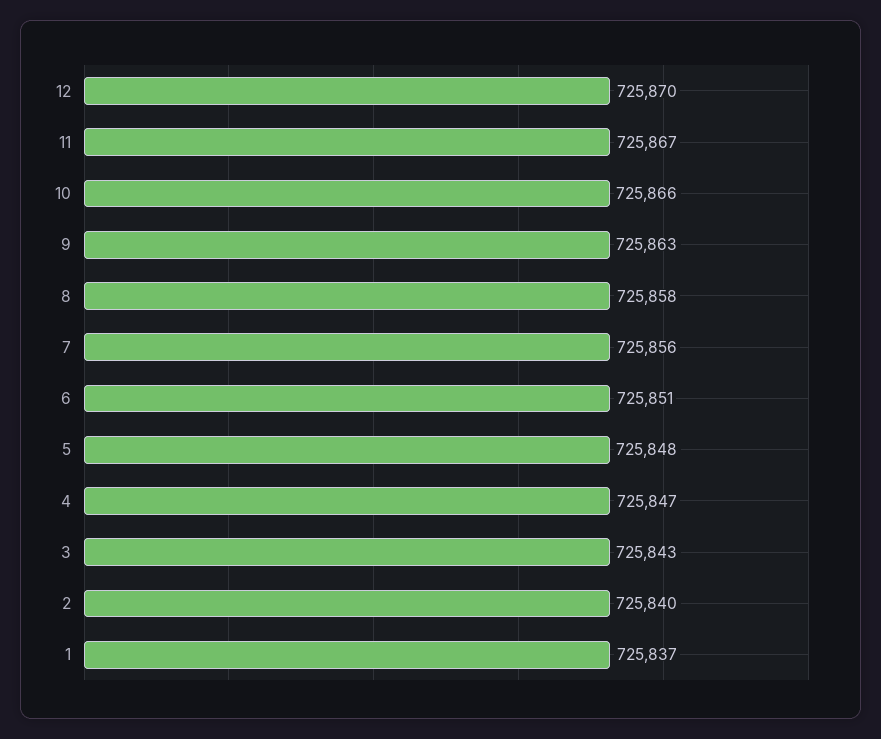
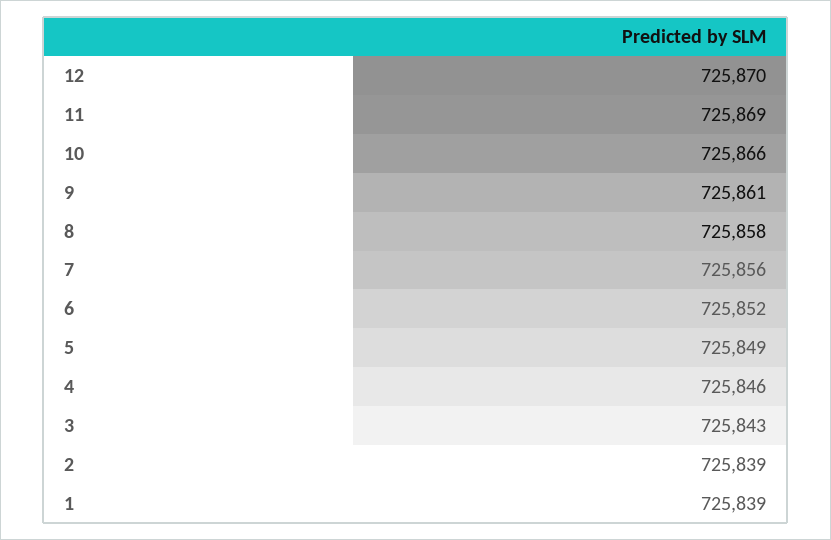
  {
    "12": 725870,
-   "11": 725867,
+   "11": 725869,
    "10": 725866,
-   "9": 725863,
+   "9": 725861,
    "8": 725858,
    "7": 725856,
-   "6": 725851,
+   "6": 725852,
-   "5": 725848,
+   "5": 725849,
-   "4": 725847,
+   "4": 725846,
    "3": 725843,
-   "2": 725840,
+   "2": 725839,
-   "1": 725837
+   "1": 725839
  }

